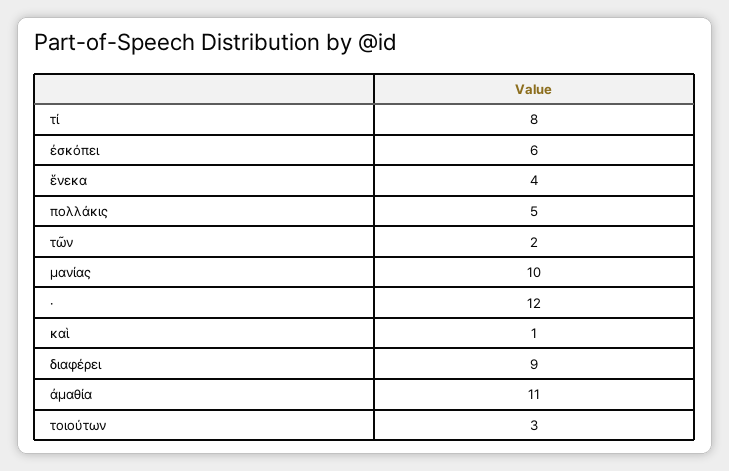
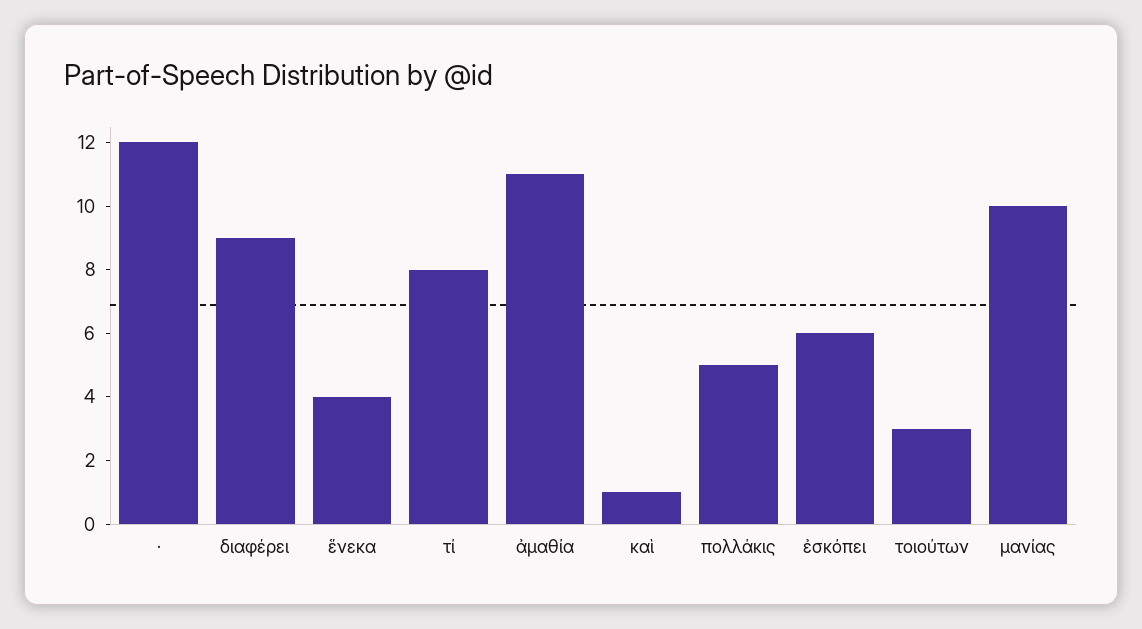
  {
    "τί": 8,
    "ἐσκόπει": 6,
    "ἕνεκα": 4,
    "πολλάκις": 5,
-   "τῶν": 2,
    "μανίας": 10,
    "·": 12,
    "καὶ": 1,
    "διαφέρει": 9,
    "ἀμαθία": 11,
    "τοιούτων": 3
  }

